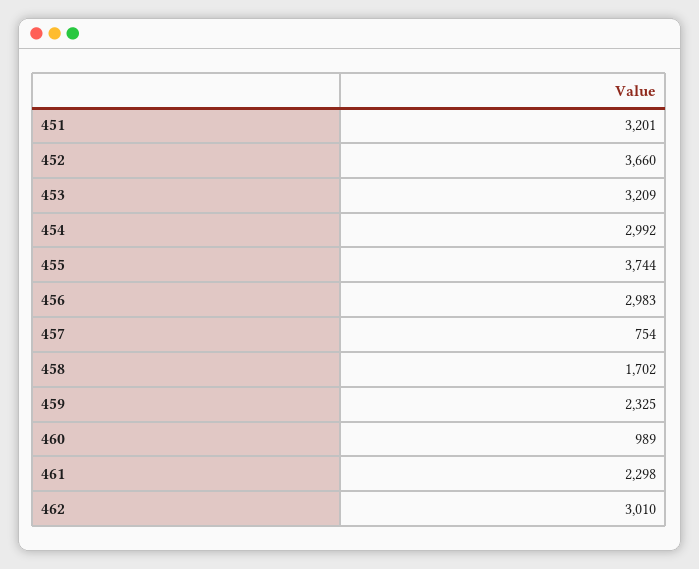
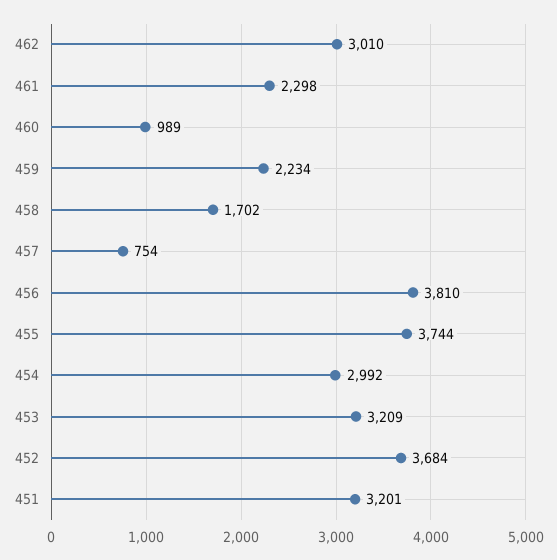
  {
    "451": 3201,
-   "452": 3660,
+   "452": 3684,
    "453": 3209,
    "454": 2992,
    "455": 3744,
-   "456": 2983,
+   "456": 3810,
    "457": 754,
    "458": 1702,
-   "459": 2325,
+   "459": 2234,
    "460": 989,
    "461": 2298,
    "462": 3010
  }

